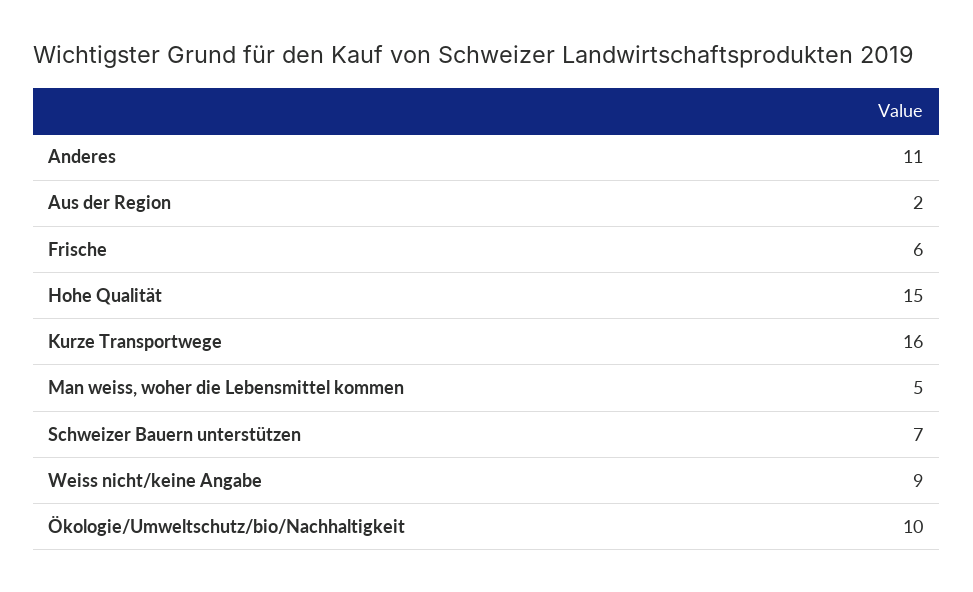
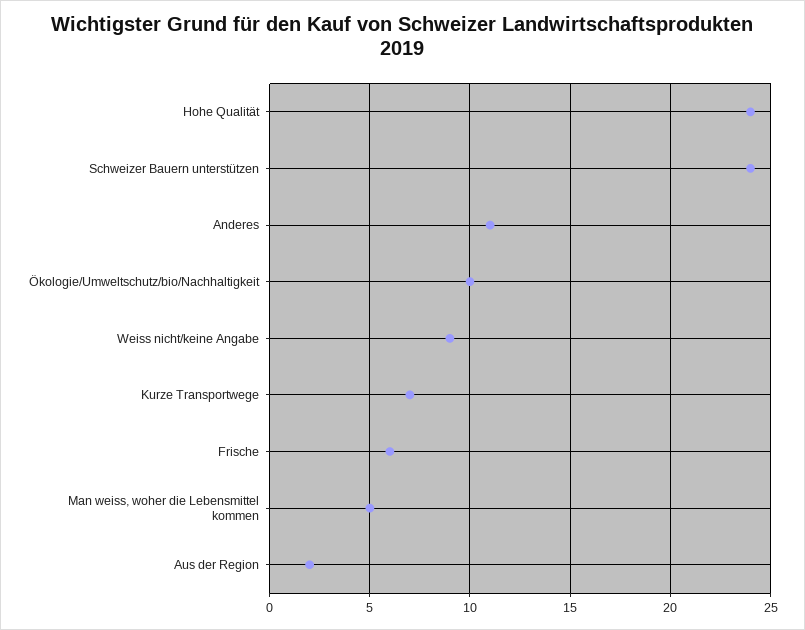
  {
    "Anderes": 11,
    "Aus der Region": 2,
    "Frische": 6,
-   "Hohe Qualität": 15,
+   "Hohe Qualität": 24,
-   "Kurze Transportwege": 16,
+   "Kurze Transportwege": 7,
    "Man weiss, woher die Lebensmittel kommen": 5,
-   "Schweizer Bauern unterstützen": 7,
+   "Schweizer Bauern unterstützen": 24,
    "Weiss nicht/keine Angabe": 9,
    "Ökologie/Umweltschutz/bio/Nachhaltigkeit": 10
  }

